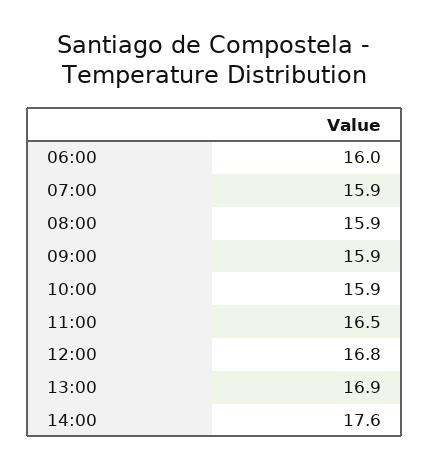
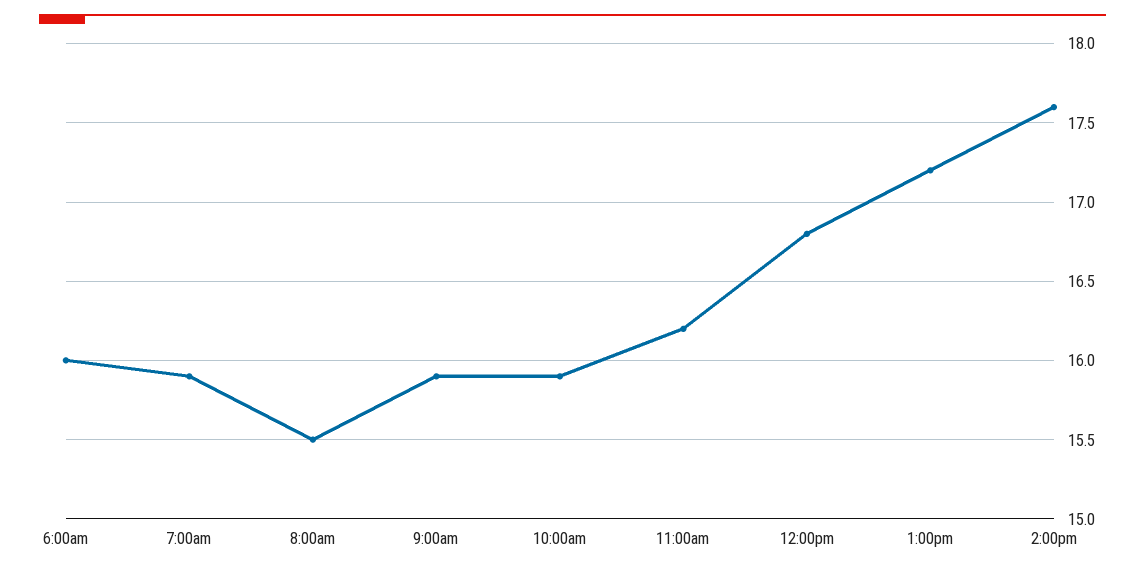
  {
    "06:00": 16,
    "07:00": 15.9,
-   "08:00": 15.9,
+   "08:00": 15.5,
    "09:00": 15.9,
    "10:00": 15.9,
-   "11:00": 16.5,
+   "11:00": 16.2,
    "12:00": 16.8,
-   "13:00": 16.9,
+   "13:00": 17.2,
    "14:00": 17.6
  }

